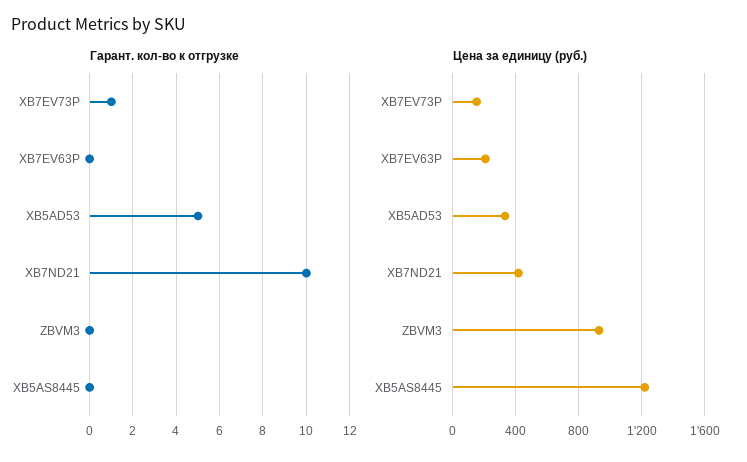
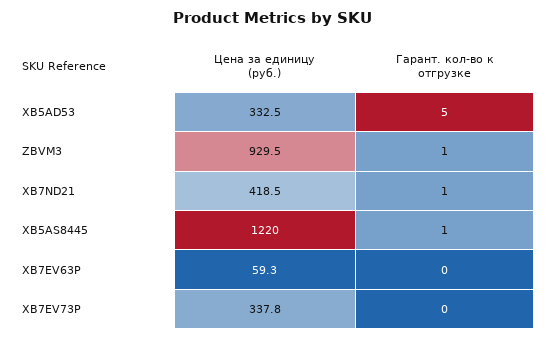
  {
    "Гарант. кол-во к отгрузке": {
-     "XB7EV73P": 1,
+     "XB7EV73P": 0,
      "XB7EV63P": 0,
      "XB5AD53": 5,
-     "XB7ND21": 10,
+     "XB7ND21": 1,
-     "ZBVM3": 0,
+     "ZBVM3": 1,
-     "XB5AS8445": 0
+     "XB5AS8445": 1
    },
    "Цена за единицу (руб.)": {
-     "XB7EV73P": 150,
+     "XB7EV73P": 337.8,
-     "XB7EV63P": 200,
+     "XB7EV63P": 59.3,
      "XB5AD53": 332.5,
      "XB7ND21": 418.5,
      "ZBVM3": 929.5,
      "XB5AS8445": 1220
    }
  }

